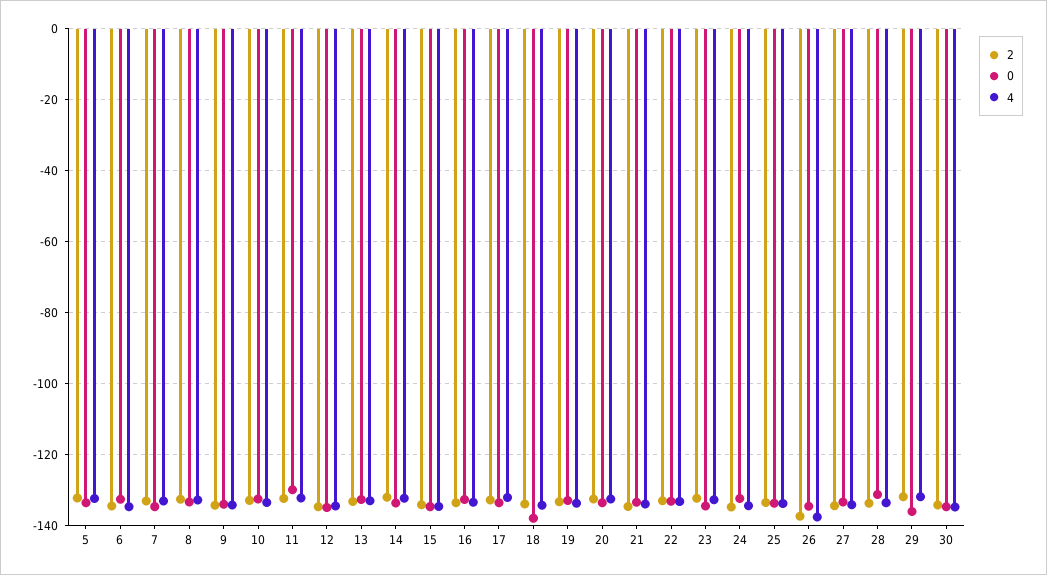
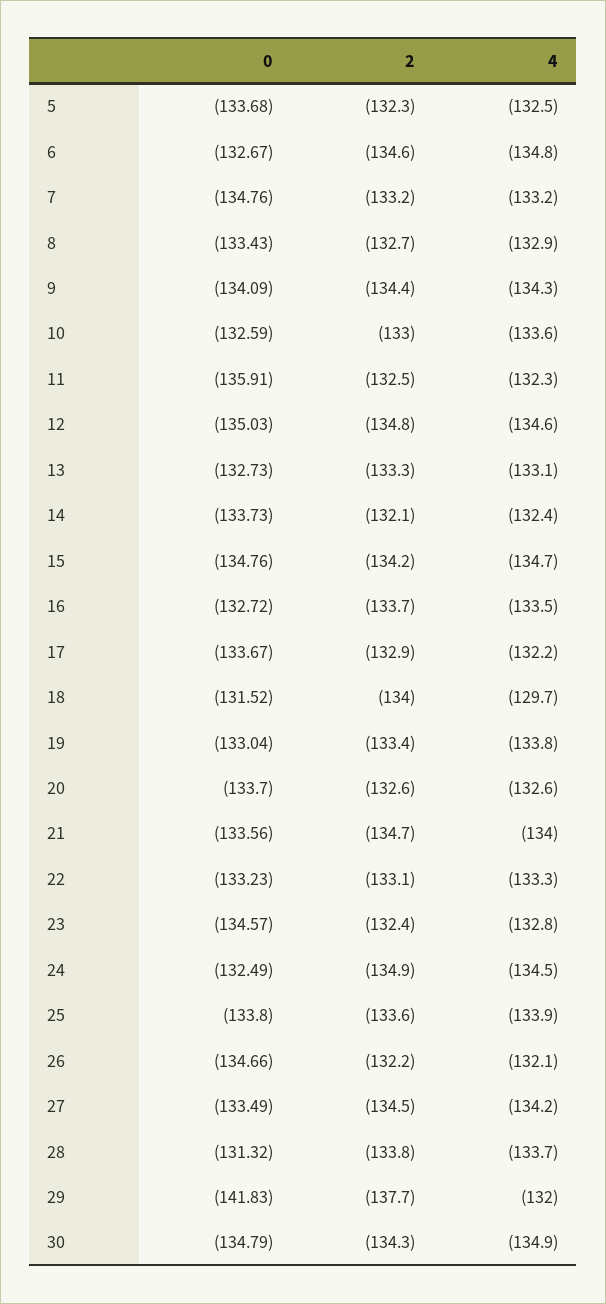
  {
    "2": {
      "5": -132.3,
      "6": -134.6,
      "7": -133.2,
      "8": -132.7,
      "9": -134.4,
      "10": -133,
      "11": -132.5,
      "12": -134.8,
      "13": -133.3,
      "14": -132.1,
      "15": -134.2,
      "16": -133.7,
      "17": -132.9,
      "18": -134,
      "19": -133.4,
      "20": -132.6,
      "21": -134.7,
      "22": -133.1,
      "23": -132.4,
      "24": -134.9,
      "25": -133.6,
-     "26": -138,
+     "26": -132.2,
      "27": -134.5,
      "28": -133.8,
-     "29": -132,
+     "29": -137.7,
      "30": -134.3
    },
    "0": {
      "5": -133.68,
      "6": -132.67,
      "7": -134.76,
      "8": -133.43,
      "9": -134.09,
      "10": -132.59,
-     "11": -130,
+     "11": -135.91,
      "12": -135.03,
      "13": -132.73,
      "14": -133.73,
      "15": -134.76,
      "16": -132.72,
      "17": -133.67,
-     "18": -138,
+     "18": -131.52,
      "19": -133.04,
      "20": -133.7,
      "21": -133.56,
      "22": -133.23,
      "23": -134.57,
      "24": -132.49,
      "25": -133.8,
      "26": -134.66,
      "27": -133.49,
      "28": -131.32,
-     "29": -136,
+     "29": -141.83,
      "30": -134.79
    },
    "4": {
      "5": -132.5,
      "6": -134.8,
      "7": -133.2,
      "8": -132.9,
      "9": -134.3,
      "10": -133.6,
      "11": -132.3,
      "12": -134.6,
      "13": -133.1,
      "14": -132.4,
      "15": -134.7,
      "16": -133.5,
      "17": -132.2,
-     "18": -134,
+     "18": -129.7,
      "19": -133.8,
      "20": -132.6,
      "21": -134,
      "22": -133.3,
      "23": -132.8,
      "24": -134.5,
      "25": -133.9,
-     "26": -138,
+     "26": -132.1,
      "27": -134.2,
      "28": -133.7,
      "29": -132,
      "30": -134.9
    }
  }

